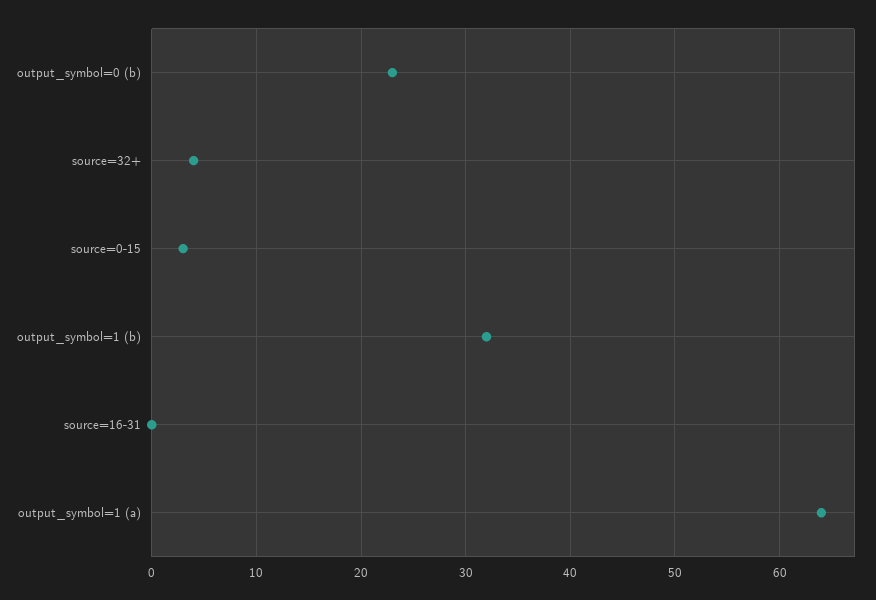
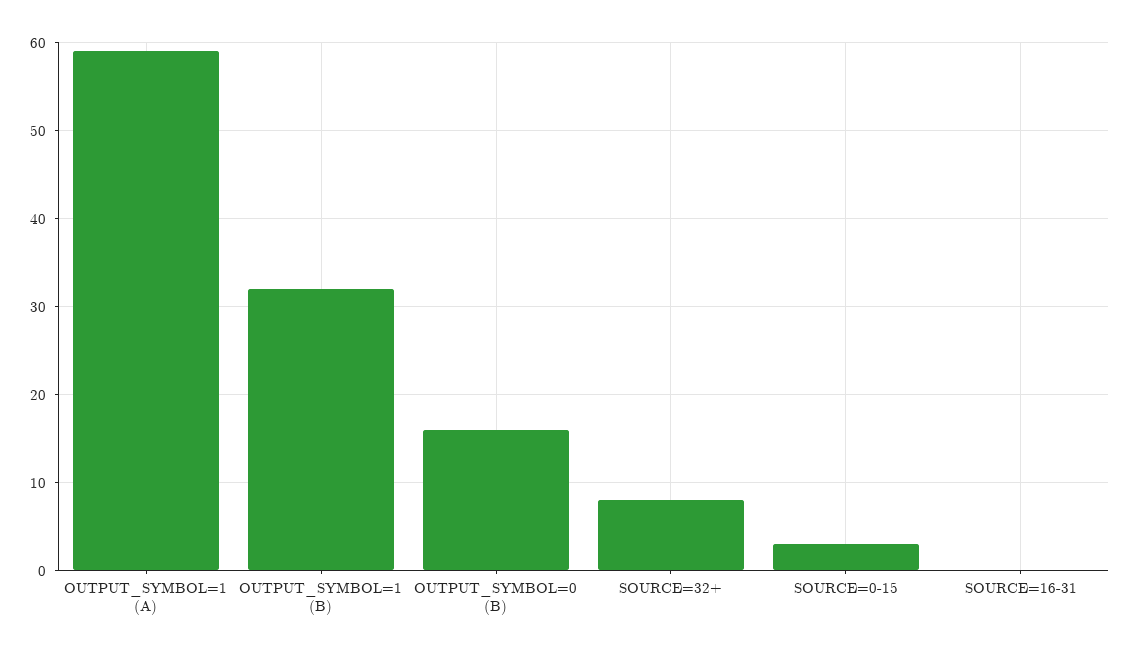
  {
-   "output_symbol=0 (b)": 23,
+   "output_symbol=0 (b)": 16,
-   "source=32+": 4,
+   "source=32+": 8,
    "source=0-15": 3,
    "output_symbol=1 (b)": 32,
    "source=16-31": 0,
-   "output_symbol=1 (a)": 64
+   "output_symbol=1 (a)": 59
  }

